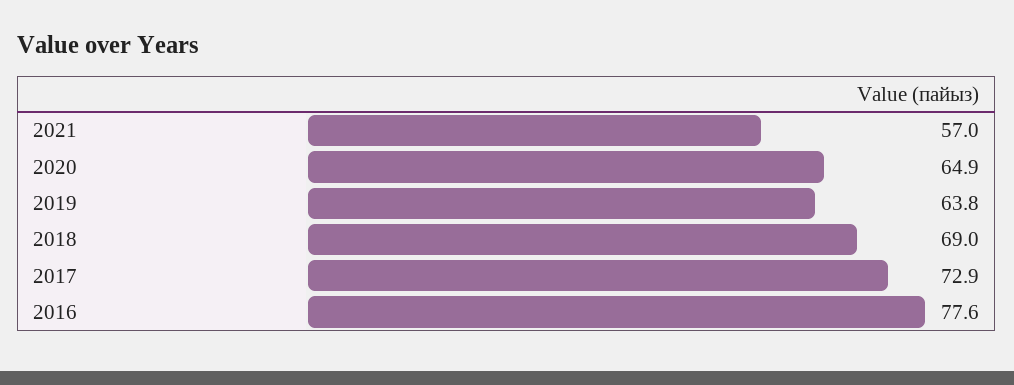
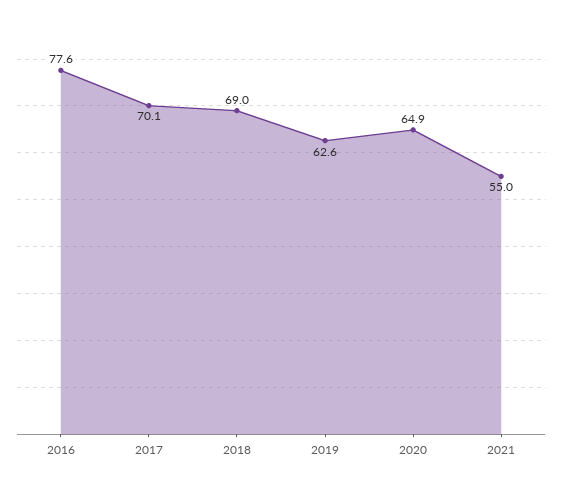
  {
-   "2021": 57,
+   "2021": 55,
    "2020": 64.9,
-   "2019": 63.8,
+   "2019": 62.6,
    "2018": 69,
-   "2017": 72.9,
+   "2017": 70.1,
    "2016": 77.6
  }

